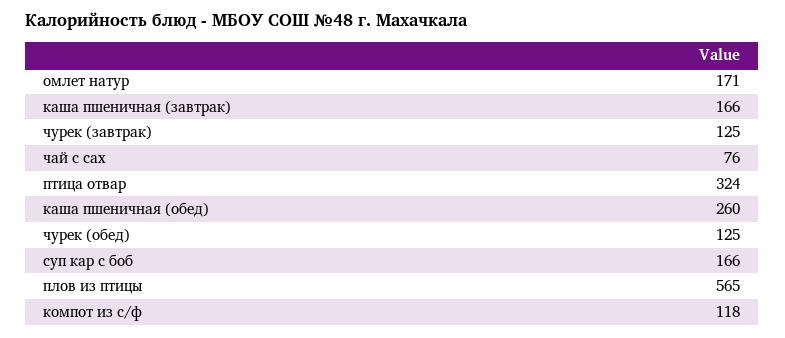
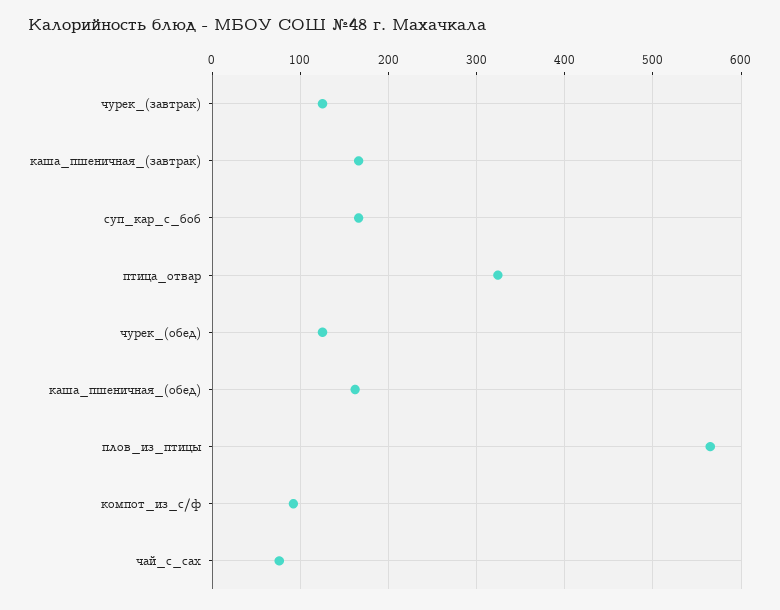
  {
-   "омлет натур": 171,
    "каша пшеничная (завтрак)": 166,
    "чурек (завтрак)": 125,
    "чай с сах": 76,
    "птица отвар": 324,
-   "каша пшеничная (обед)": 260,
+   "каша пшеничная (обед)": 160,
    "чурек (обед)": 125,
    "суп кар с боб": 166,
    "плов из птицы": 565,
-   "компот из с/ф": 118
+   "компот из с/ф": 90
  }

